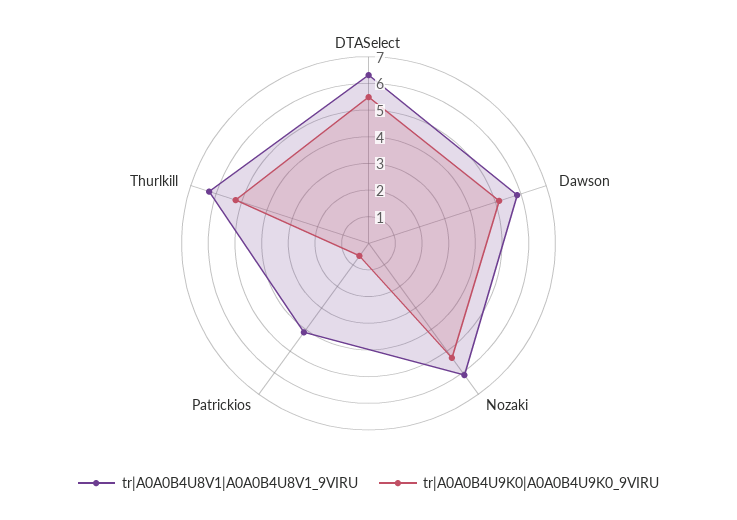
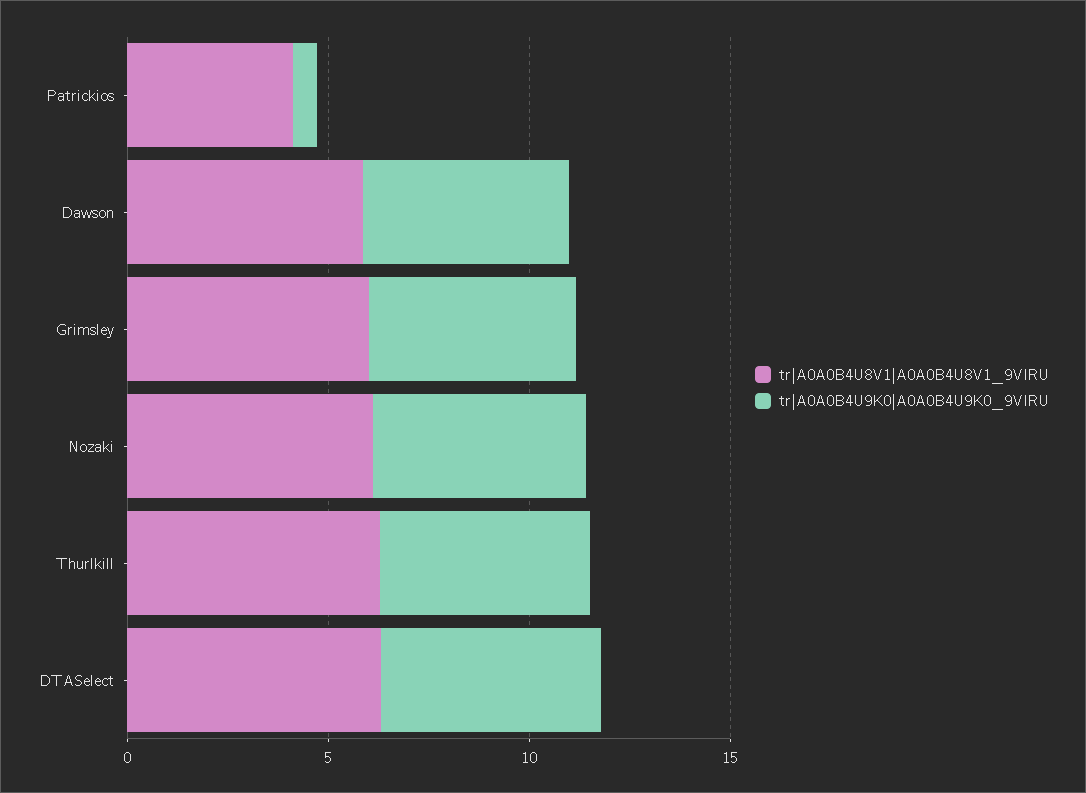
  {
    "tr|A0A0B4U8V1|A0A0B4U8V1_9VIRU": {
      "DTASelect": 6.5,
      "Dawson": 6,
      "Nozaki": 6,
      "Patrickios": 4,
-     "Thurlkill": 6.5
+     "Thurlkill": 6.5,
+     "Grimsley": 6
    },
    "tr|A0A0B4U9K0|A0A0B4U9K0_9VIRU": {
      "DTASelect": 5.5,
      "Dawson": 5,
      "Nozaki": 5.5,
      "Patrickios": 0.5,
-     "Thurlkill": 5
+     "Thurlkill": 5,
+     "Grimsley": 5
    }
  }

